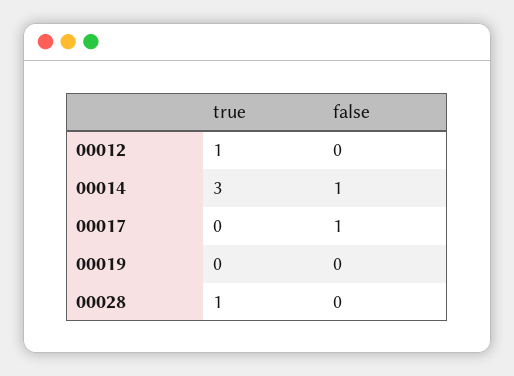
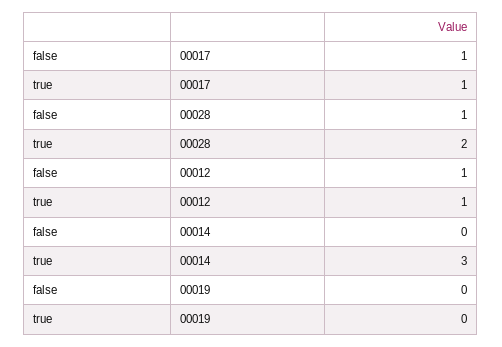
  {
    "true": {
      "00012": 1,
      "00014": 3,
-     "00017": 0,
+     "00017": 1,
      "00019": 0,
-     "00028": 1
+     "00028": 2
    },
    "false": {
-     "00012": 0,
+     "00012": 1,
-     "00014": 1,
+     "00014": 0,
      "00017": 1,
      "00019": 0,
-     "00028": 0
+     "00028": 1
    }
  }

